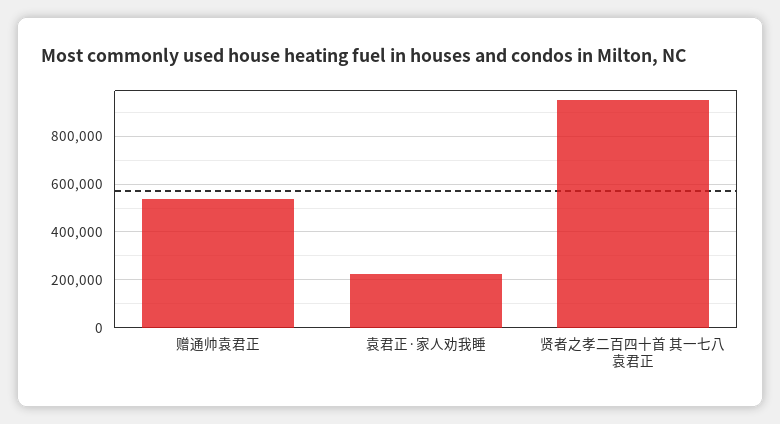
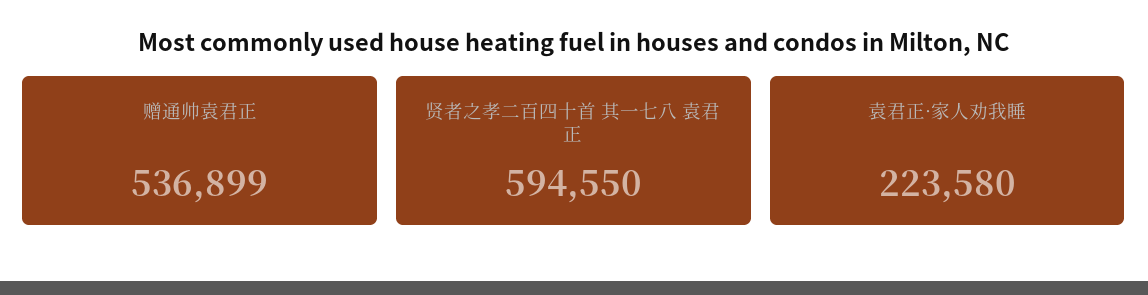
  {
    "赠通帅袁君正": 536899,
    "袁君正·家人劝我睡": 223580,
-   "贤者之孝二百四十首 其一七八 袁君正": 950000
+   "贤者之孝二百四十首 其一七八 袁君正": 594550
  }

